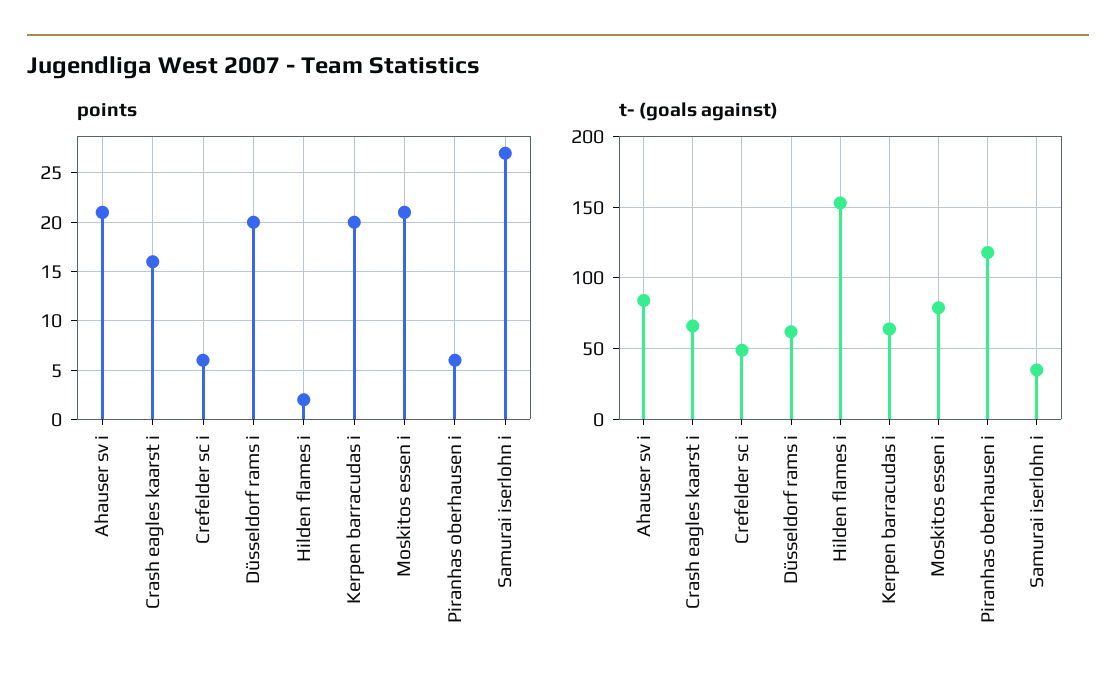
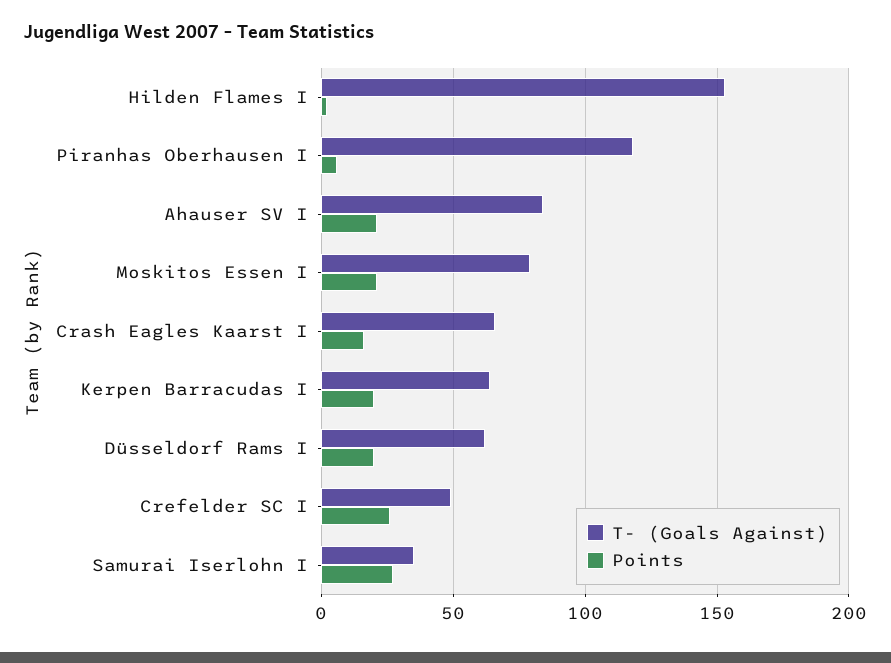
  {
    "points": {
      "Ahauser sv i": 21,
      "Crash eagles kaarst i": 16,
-     "Crefelder sc i": 6,
+     "Crefelder sc i": 25,
      "Düsseldorf rams i": 20,
      "Hilden flames i": 2,
      "Kerpen barracudas i": 20,
      "Moskitos essen i": 21,
      "Piranhas oberhausen i": 6,
      "Samurai iserlohn i": 27
    },
    "t- (goals against)": {
      "Ahauser sv i": 85,
      "Crash eagles kaarst i": 65,
      "Crefelder sc i": 50,
      "Düsseldorf rams i": 60,
      "Hilden flames i": 155,
      "Kerpen barracudas i": 65,
      "Moskitos essen i": 80,
      "Piranhas oberhausen i": 120,
      "Samurai iserlohn i": 35
    }
  }

